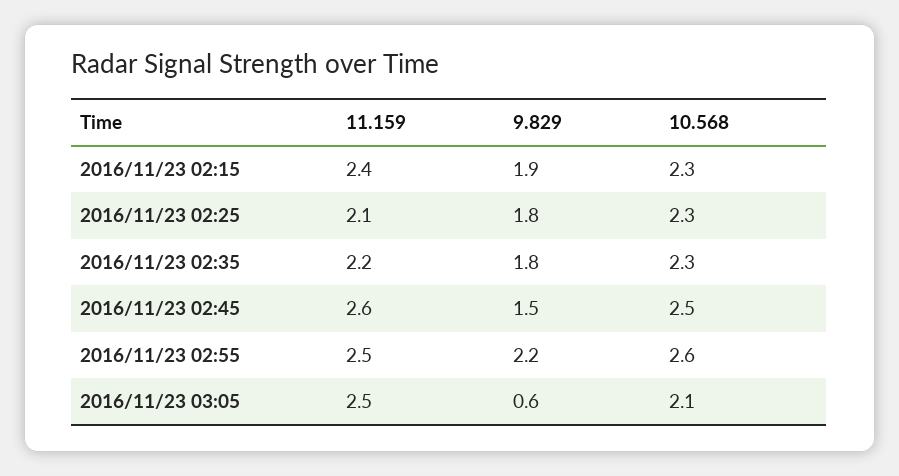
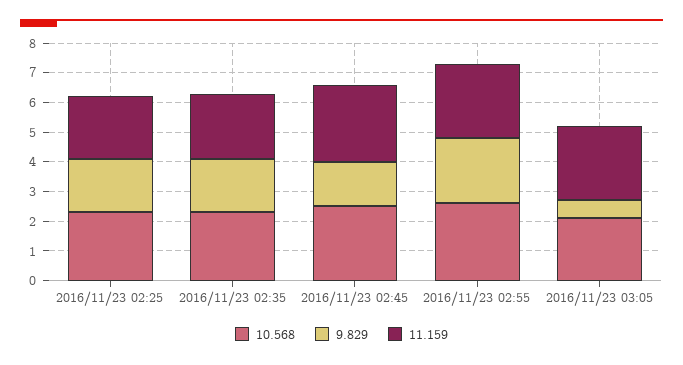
  {
    "11.159": {
-     "2016/11/23 02:15": 2.4,
      "2016/11/23 02:25": 2.1,
      "2016/11/23 02:35": 2.2,
      "2016/11/23 02:45": 2.6,
      "2016/11/23 02:55": 2.5,
      "2016/11/23 03:05": 2.5
    },
    "9.829": {
-     "2016/11/23 02:15": 1.9,
      "2016/11/23 02:25": 1.8,
      "2016/11/23 02:35": 1.8,
      "2016/11/23 02:45": 1.5,
      "2016/11/23 02:55": 2.2,
      "2016/11/23 03:05": 0.6
    },
    "10.568": {
-     "2016/11/23 02:15": 2.3,
      "2016/11/23 02:25": 2.3,
      "2016/11/23 02:35": 2.3,
      "2016/11/23 02:45": 2.5,
      "2016/11/23 02:55": 2.6,
      "2016/11/23 03:05": 2.1
    }
  }

